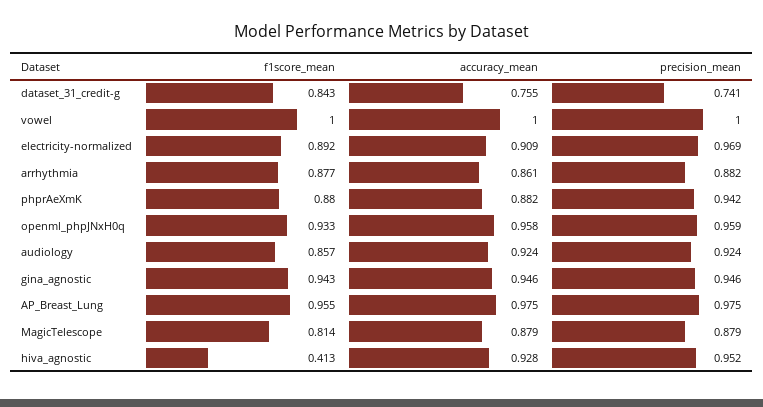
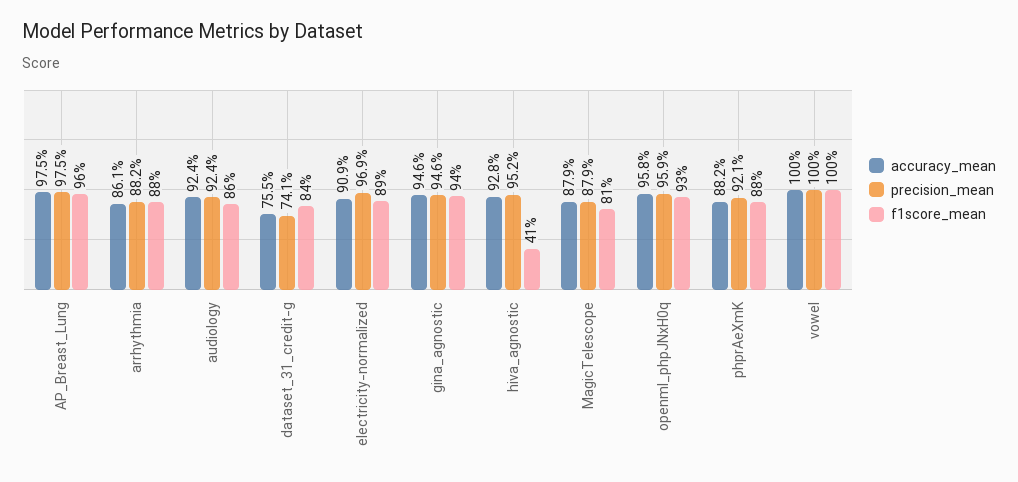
  {
    "f1score_mean": {
      "dataset_31_credit-g": 0.843,
      "vowel": 1,
      "electricity-normalized": 0.892,
      "arrhythmia": 0.877,
      "phprAeXmK": 0.88,
      "openml_phpJNxH0q": 0.933,
      "audiology": 0.857,
      "gina_agnostic": 0.943,
      "AP_Breast_Lung": 0.955,
      "MagicTelescope": 0.814,
      "hiva_agnostic": 0.413
    },
    "accuracy_mean": {
      "dataset_31_credit-g": 0.755,
      "vowel": 1,
      "electricity-normalized": 0.909,
      "arrhythmia": 0.861,
      "phprAeXmK": 0.882,
      "openml_phpJNxH0q": 0.958,
      "audiology": 0.924,
      "gina_agnostic": 0.946,
      "AP_Breast_Lung": 0.975,
      "MagicTelescope": 0.879,
      "hiva_agnostic": 0.928
    },
    "precision_mean": {
      "dataset_31_credit-g": 0.741,
      "vowel": 1,
      "electricity-normalized": 0.969,
      "arrhythmia": 0.882,
-     "phprAeXmK": 0.942,
+     "phprAeXmK": 0.921,
      "openml_phpJNxH0q": 0.959,
      "audiology": 0.924,
      "gina_agnostic": 0.946,
      "AP_Breast_Lung": 0.975,
      "MagicTelescope": 0.879,
      "hiva_agnostic": 0.952
    }
  }

